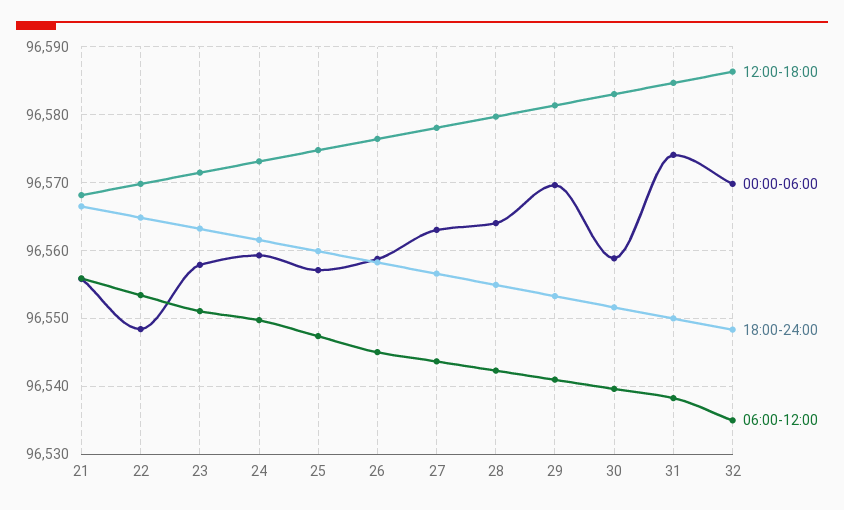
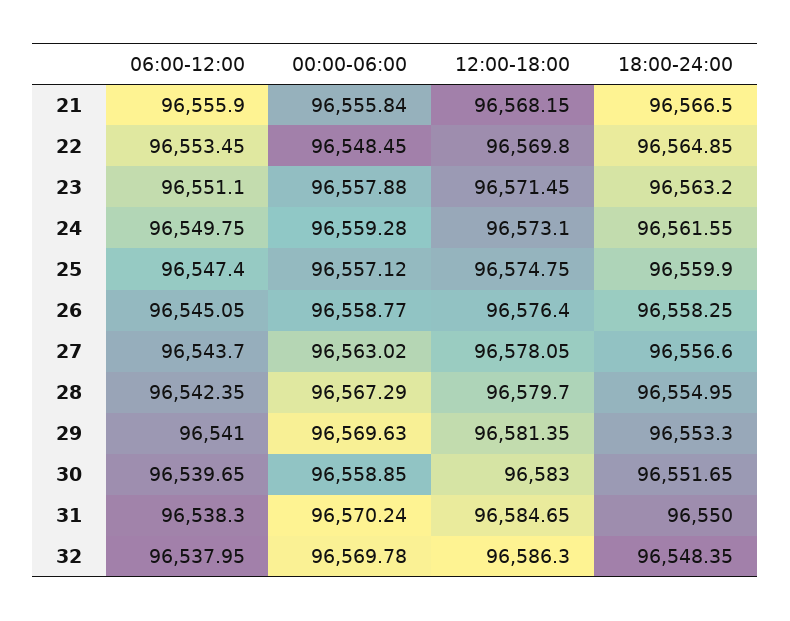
  {
    "12:00-18:00": {
      "21": 96568.15,
      "22": 96569.8,
      "23": 96571.45,
      "24": 96573.1,
      "25": 96574.75,
      "26": 96576.4,
      "27": 96578.05,
      "28": 96579.7,
      "29": 96581.35,
      "30": 96583,
      "31": 96584.65,
      "32": 96586.3
    },
    "00:00-06:00": {
      "21": 96555.84,
      "22": 96548.45,
      "23": 96557.88,
      "24": 96559.28,
      "25": 96557.12,
      "26": 96558.77,
      "27": 96563.02,
-     "28": 96564,
+     "28": 96567.29,
      "29": 96569.63,
      "30": 96558.85,
-     "31": 96574,
+     "31": 96570.24,
      "32": 96569.78
    },
    "18:00-24:00": {
      "21": 96566.5,
      "22": 96564.85,
      "23": 96563.2,
      "24": 96561.55,
      "25": 96559.9,
      "26": 96558.25,
      "27": 96556.6,
      "28": 96554.95,
      "29": 96553.3,
      "30": 96551.65,
      "31": 96550,
      "32": 96548.35
    },
    "06:00-12:00": {
      "21": 96555.9,
      "22": 96553.45,
      "23": 96551.1,
      "24": 96549.75,
      "25": 96547.4,
      "26": 96545.05,
      "27": 96543.7,
      "28": 96542.35,
      "29": 96541,
      "30": 96539.65,
      "31": 96538.3,
-     "32": 96535
+     "32": 96537.95
    }
  }

